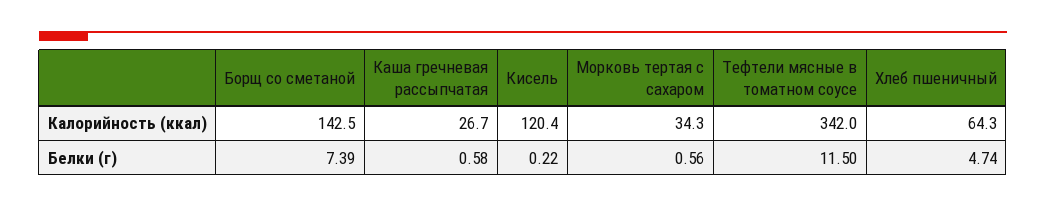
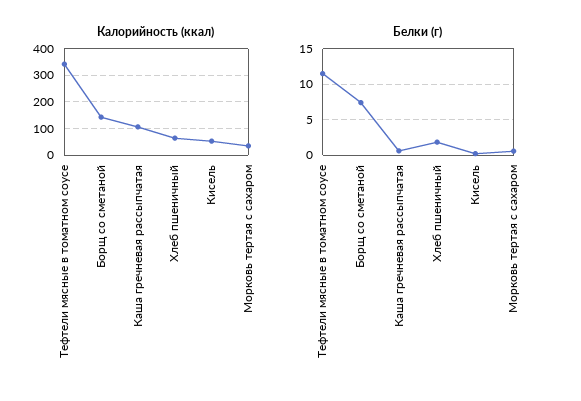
  {
    "Калорийность (ккал)": {
      "Борщ со сметаной": 142.5,
-     "Каша гречневая рассыпчатая": 26.7,
+     "Каша гречневая рассыпчатая": 100,
-     "Кисель": 120.4,
+     "Кисель": 50,
      "Морковь тертая с сахаром": 34.3,
      "Тефтели мясные в томатном соусе": 342,
      "Хлеб пшеничный": 64.3
    },
    "Белки (г)": {
      "Борщ со сметаной": 7.39,
      "Каша гречневая рассыпчатая": 0.58,
      "Кисель": 0.22,
      "Морковь тертая с сахаром": 0.56,
      "Тефтели мясные в томатном соусе": 11.5,
-     "Хлеб пшеничный": 4.74
+     "Хлеб пшеничный": 2
    }
  }

